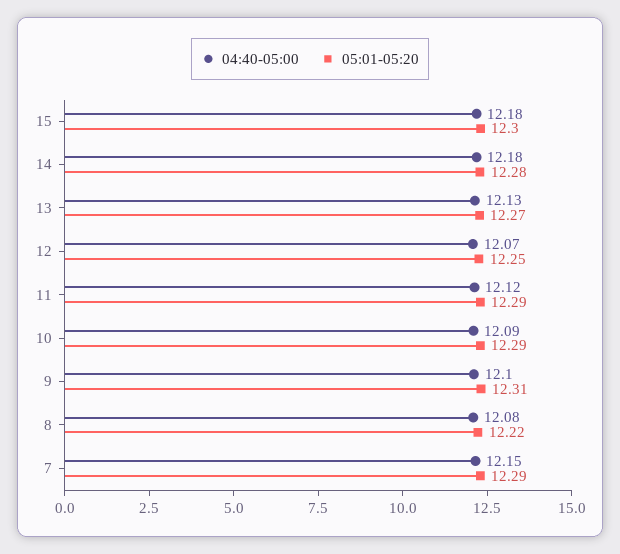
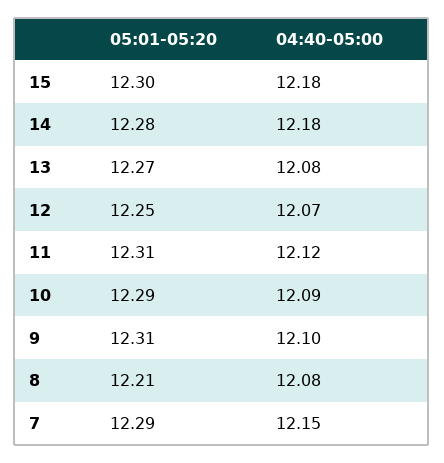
  {
    "04:40-05:00": {
      "15": 12.18,
      "14": 12.18,
-     "13": 12.13,
+     "13": 12.08,
      "12": 12.07,
      "11": 12.12,
      "10": 12.09,
      "9": 12.1,
      "8": 12.08,
      "7": 12.15
    },
    "05:01-05:20": {
      "15": 12.3,
      "14": 12.28,
      "13": 12.27,
      "12": 12.25,
-     "11": 12.29,
+     "11": 12.31,
      "10": 12.29,
      "9": 12.31,
-     "8": 12.22,
+     "8": 12.21,
      "7": 12.29
    }
  }

